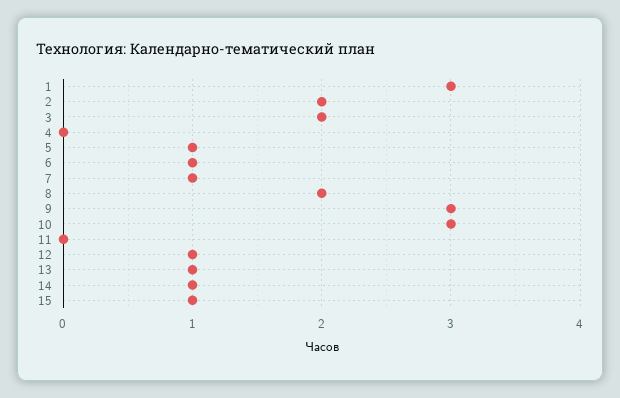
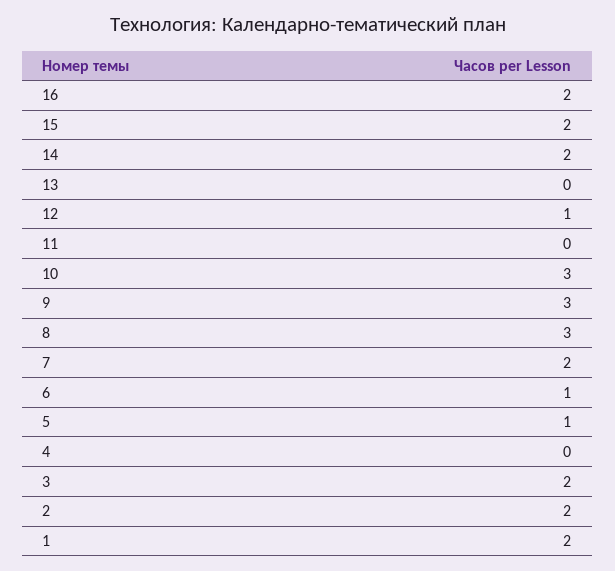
  {
-   "1": 3,
+   "1": 2,
    "2": 2,
    "3": 2,
    "4": 0,
    "5": 1,
    "6": 1,
-   "7": 1,
+   "7": 2,
-   "8": 2,
+   "8": 3,
    "9": 3,
    "10": 3,
    "11": 0,
    "12": 1,
-   "13": 1,
+   "13": 0,
-   "14": 1,
+   "14": 2,
-   "15": 1
+   "15": 2,
+   "16": 2
  }

